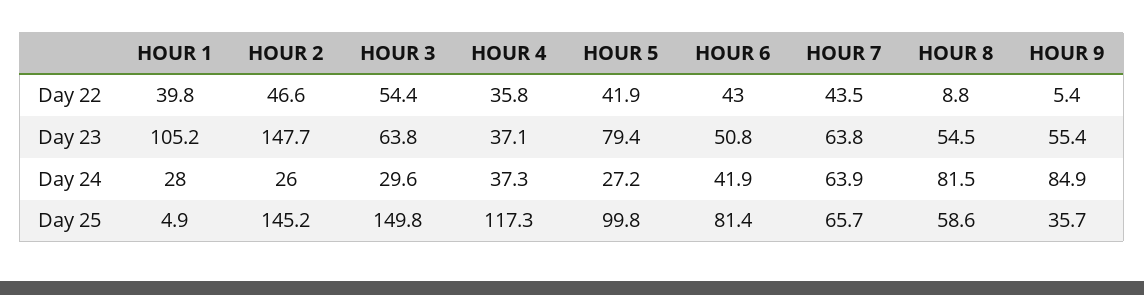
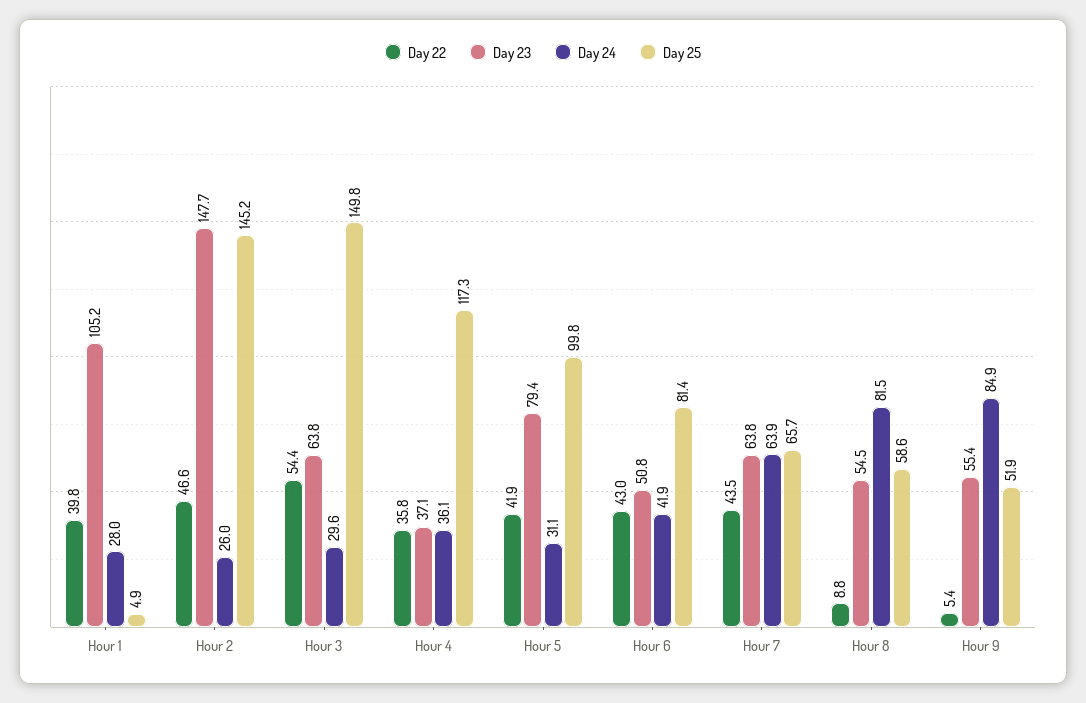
  {
    "Day 22": {
      "HOUR 1": 39.8,
      "HOUR 2": 46.6,
      "HOUR 3": 54.4,
      "HOUR 4": 35.8,
      "HOUR 5": 41.9,
      "HOUR 6": 43,
      "HOUR 7": 43.5,
      "HOUR 8": 8.8,
      "HOUR 9": 5.4
    },
    "Day 23": {
      "HOUR 1": 105.2,
      "HOUR 2": 147.7,
      "HOUR 3": 63.8,
      "HOUR 4": 37.1,
      "HOUR 5": 79.4,
      "HOUR 6": 50.8,
      "HOUR 7": 63.8,
      "HOUR 8": 54.5,
      "HOUR 9": 55.4
    },
    "Day 24": {
      "HOUR 1": 28,
      "HOUR 2": 26,
      "HOUR 3": 29.6,
-     "HOUR 4": 37.3,
+     "HOUR 4": 36.1,
-     "HOUR 5": 27.2,
+     "HOUR 5": 31.1,
      "HOUR 6": 41.9,
      "HOUR 7": 63.9,
      "HOUR 8": 81.5,
      "HOUR 9": 84.9
    },
    "Day 25": {
      "HOUR 1": 4.9,
      "HOUR 2": 145.2,
      "HOUR 3": 149.8,
      "HOUR 4": 117.3,
      "HOUR 5": 99.8,
      "HOUR 6": 81.4,
      "HOUR 7": 65.7,
      "HOUR 8": 58.6,
-     "HOUR 9": 35.7
+     "HOUR 9": 51.9
    }
  }

